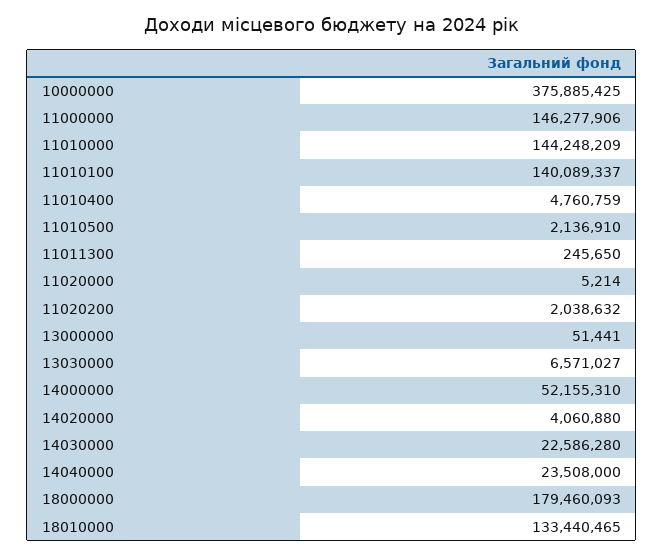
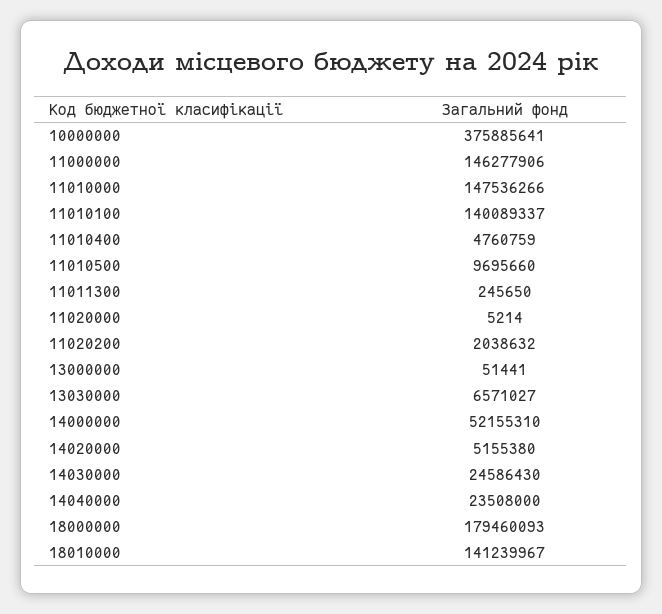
  {
-   "10000000": 375885425,
+   "10000000": 375885641,
    "11000000": 146277906,
-   "11010000": 144248209,
+   "11010000": 147536266,
    "11010100": 140089337,
    "11010400": 4760759,
-   "11010500": 2136910,
+   "11010500": 9695660,
    "11011300": 245650,
    "11020000": 5214,
    "11020200": 2038632,
    "13000000": 51441,
    "13030000": 6571027,
    "14000000": 52155310,
-   "14020000": 4060880,
+   "14020000": 5155380,
-   "14030000": 22586280,
+   "14030000": 24586430,
    "14040000": 23508000,
    "18000000": 179460093,
-   "18010000": 133440465
+   "18010000": 141239967
  }

